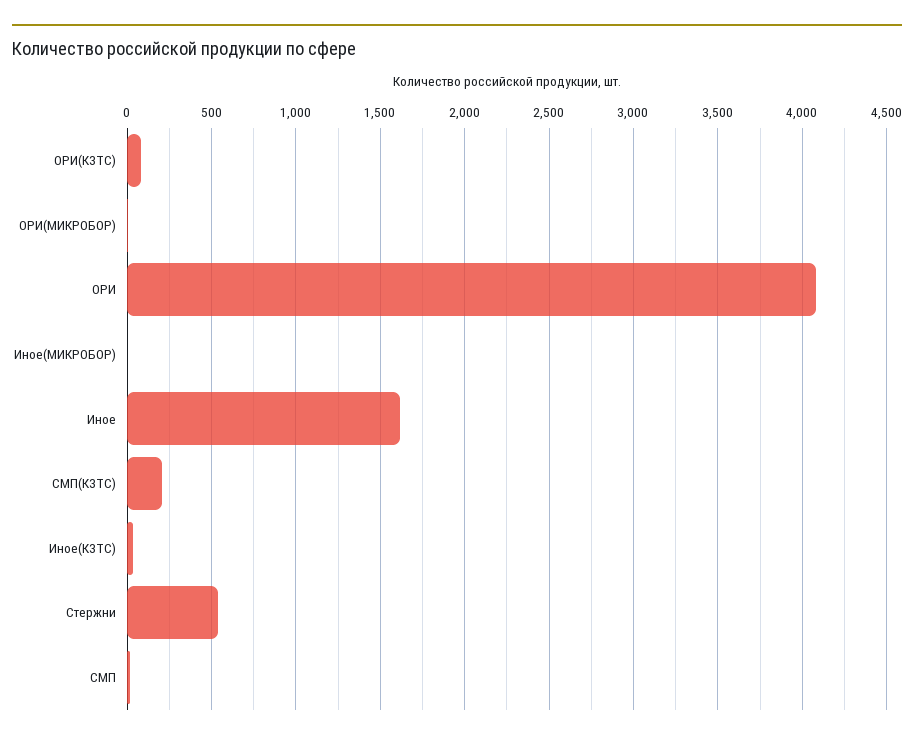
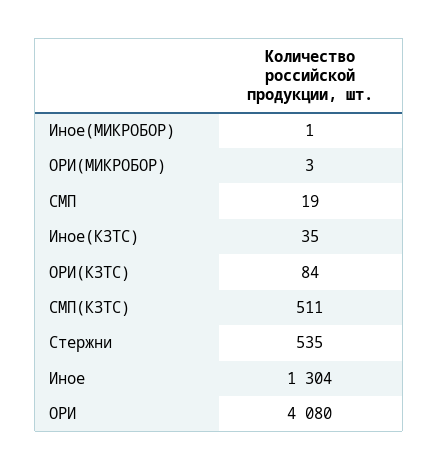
  {
    "ОРИ(КЗТС)": 84,
    "ОРИ(МИКРОБОР)": 3,
    "ОРИ": 4080,
    "Иное(МИКРОБОР)": 1,
-   "Иное": 1600,
+   "Иное": 1304,
-   "СМП(КЗТС)": 200,
+   "СМП(КЗТС)": 511,
    "Иное(КЗТС)": 35,
    "Стержни": 535,
    "СМП": 19
  }

